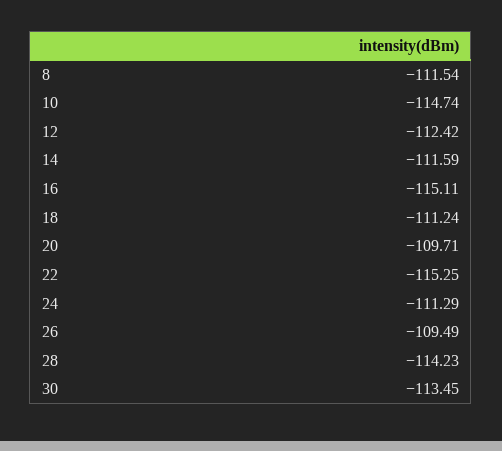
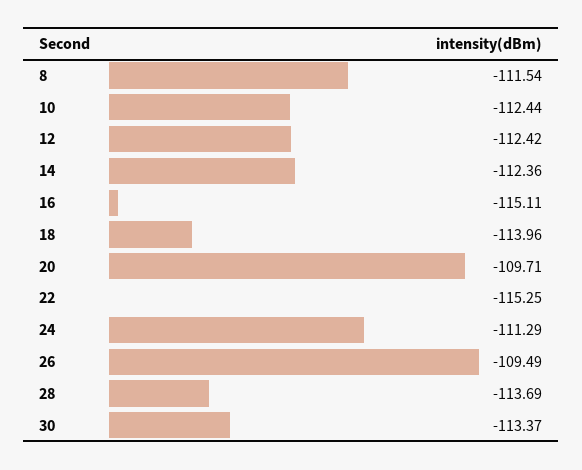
  {
    "8": -111.54,
-   "10": -114.74,
+   "10": -112.44,
    "12": -112.42,
-   "14": -111.59,
+   "14": -112.36,
    "16": -115.11,
-   "18": -111.24,
+   "18": -113.96,
    "20": -109.71,
    "22": -115.25,
    "24": -111.29,
    "26": -109.49,
-   "28": -114.23,
+   "28": -113.69,
-   "30": -113.45
+   "30": -113.37
  }

